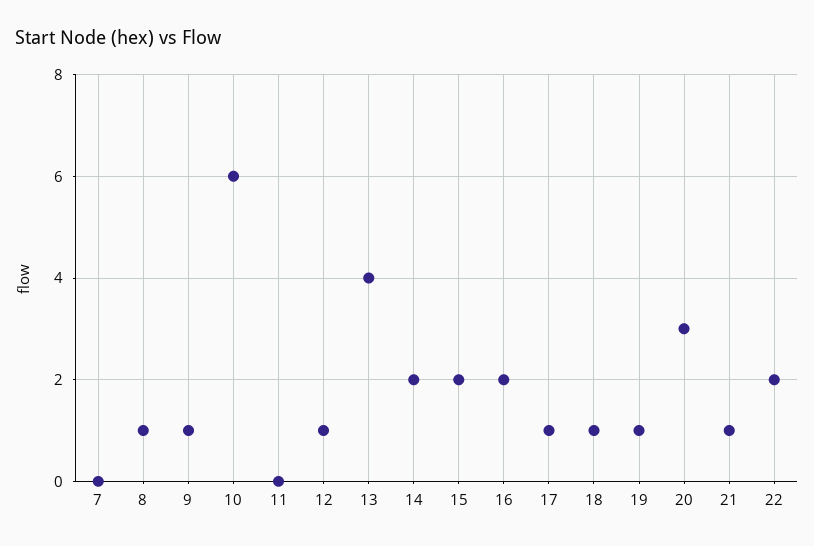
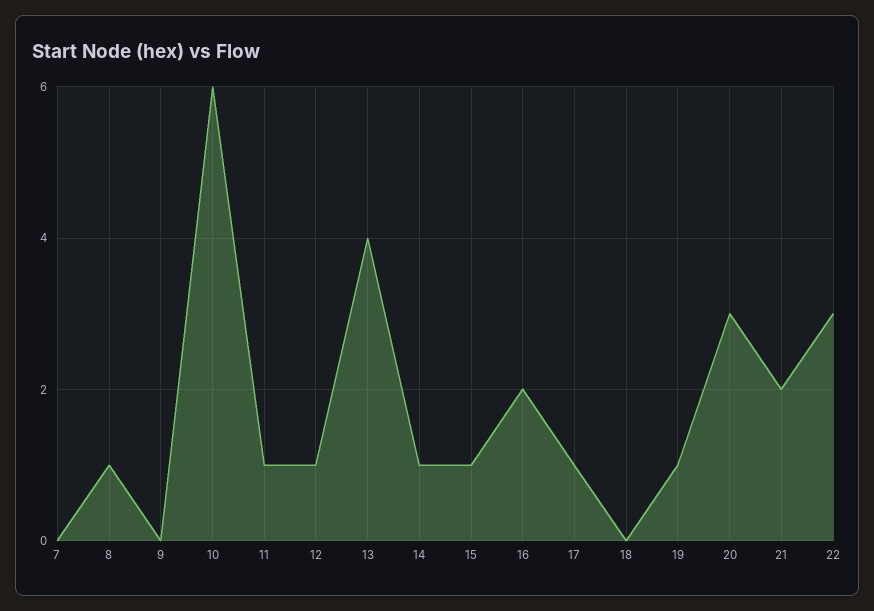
  {
    "7": 0,
    "8": 1,
-   "9": 1,
+   "9": 0,
    "10": 6,
-   "11": 0,
+   "11": 1,
    "12": 1,
    "13": 4,
-   "14": 2,
+   "14": 1,
-   "15": 2,
+   "15": 1,
    "16": 2,
    "17": 1,
-   "18": 1,
+   "18": 0,
    "19": 1,
    "20": 3,
-   "21": 1,
+   "21": 2,
-   "22": 2
+   "22": 3
  }

